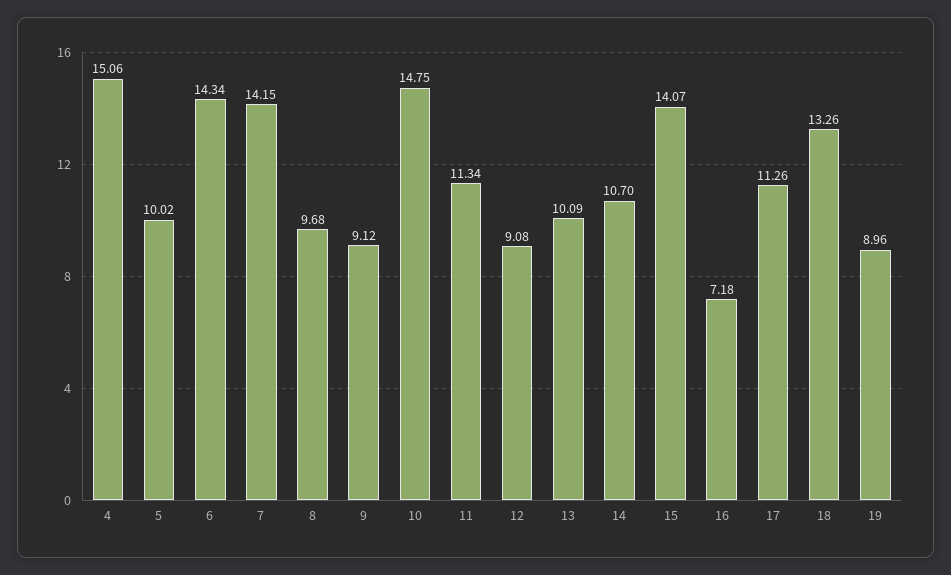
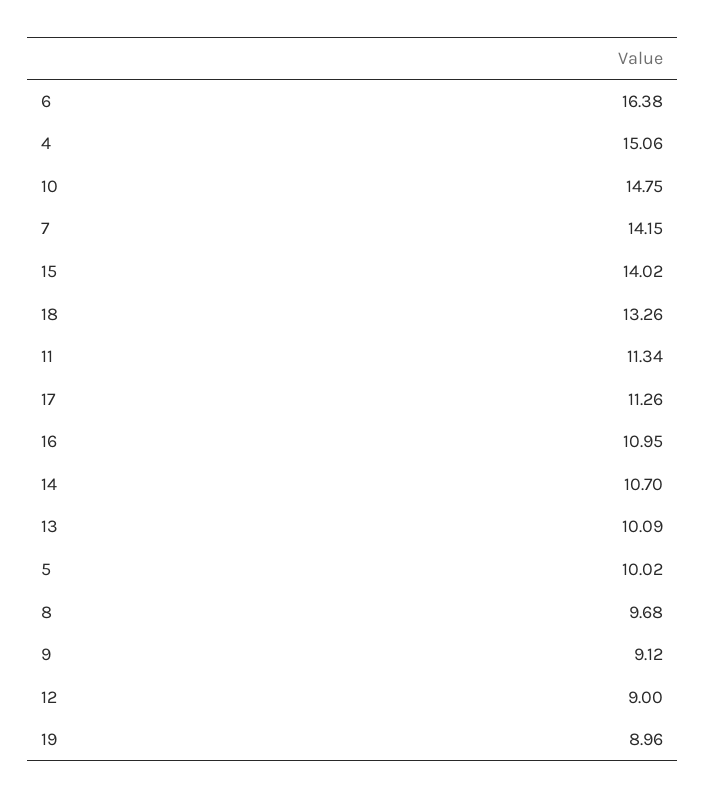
  {
    "4": 15.06,
    "5": 10.02,
-   "6": 14.34,
+   "6": 16.38,
    "7": 14.15,
    "8": 9.68,
    "9": 9.12,
    "10": 14.75,
    "11": 11.34,
-   "12": 9.08,
+   "12": 9,
    "13": 10.09,
    "14": 10.7,
-   "15": 14.07,
+   "15": 14.02,
-   "16": 7.18,
+   "16": 10.95,
    "17": 11.26,
    "18": 13.26,
    "19": 8.96
  }

